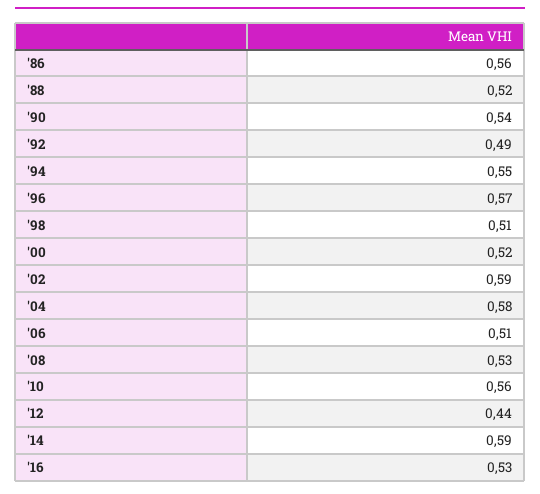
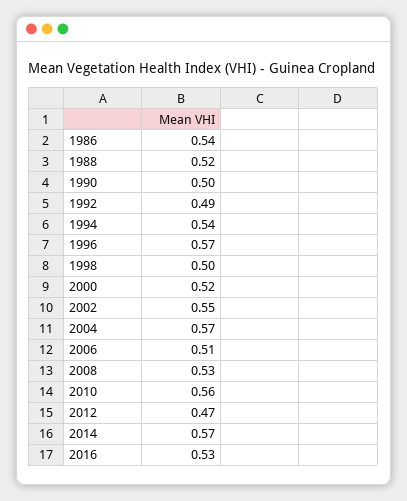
  {
-   "'86": 0.56,
+   "'86": 0.54,
    "'88": 0.52,
-   "'90": 0.54,
+   "'90": 0.5,
    "'92": 0.49,
-   "'94": 0.55,
+   "'94": 0.54,
    "'96": 0.57,
-   "'98": 0.51,
+   "'98": 0.5,
    "'00": 0.52,
-   "'02": 0.59,
+   "'02": 0.55,
-   "'04": 0.58,
+   "'04": 0.57,
    "'06": 0.51,
    "'08": 0.53,
    "'10": 0.56,
-   "'12": 0.44,
+   "'12": 0.47,
-   "'14": 0.59,
+   "'14": 0.57,
    "'16": 0.53
  }

